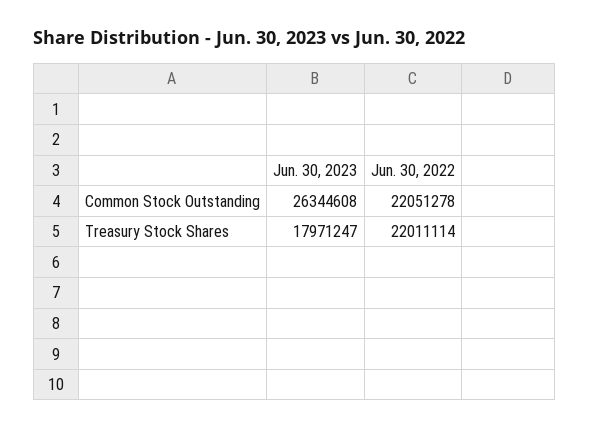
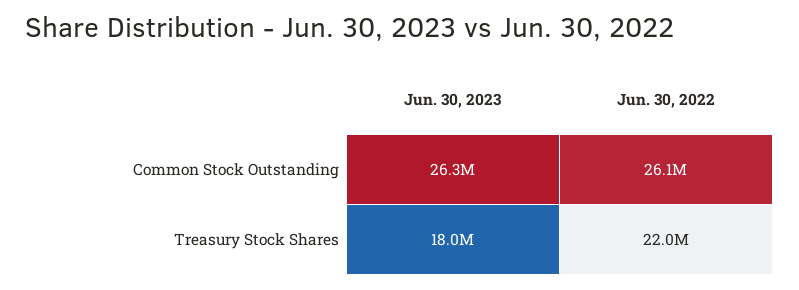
  {
    "Jun. 30, 2023": {
      "Common Stock Outstanding": 26344608,
      "Treasury Stock Shares": 17971247
    },
    "Jun. 30, 2022": {
-     "Common Stock Outstanding": 22051278,
+     "Common Stock Outstanding": 26100000,
      "Treasury Stock Shares": 22011114
    }
  }

